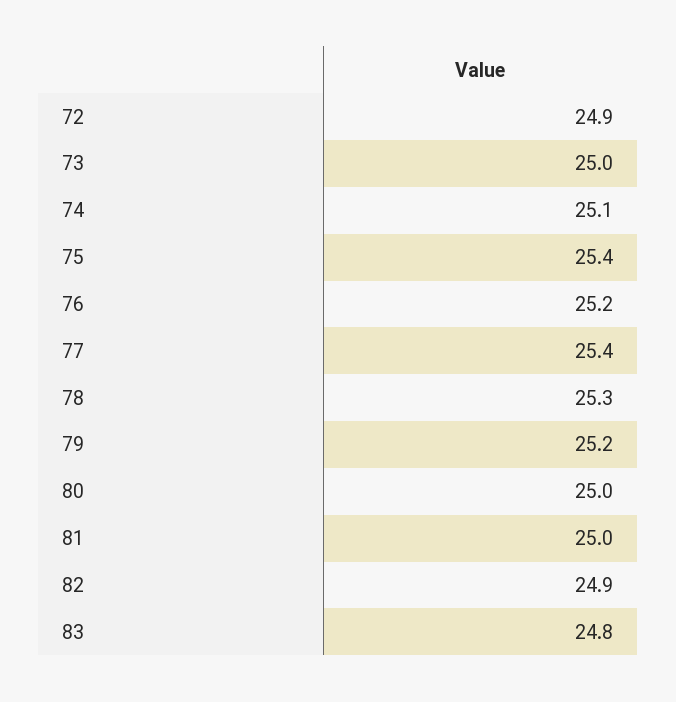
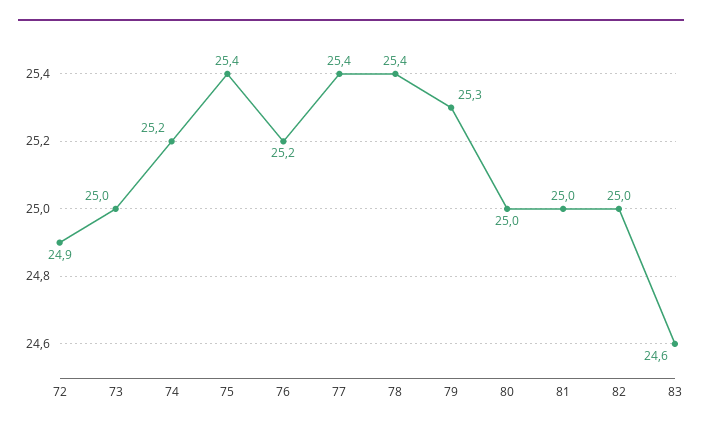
  {
    "72": 24.9,
    "73": 25,
-   "74": 25.1,
+   "74": 25.2,
    "75": 25.4,
    "76": 25.2,
    "77": 25.4,
-   "78": 25.3,
+   "78": 25.4,
-   "79": 25.2,
+   "79": 25.3,
    "80": 25,
    "81": 25,
-   "82": 24.9,
+   "82": 25,
-   "83": 24.8
+   "83": 24.6
  }

